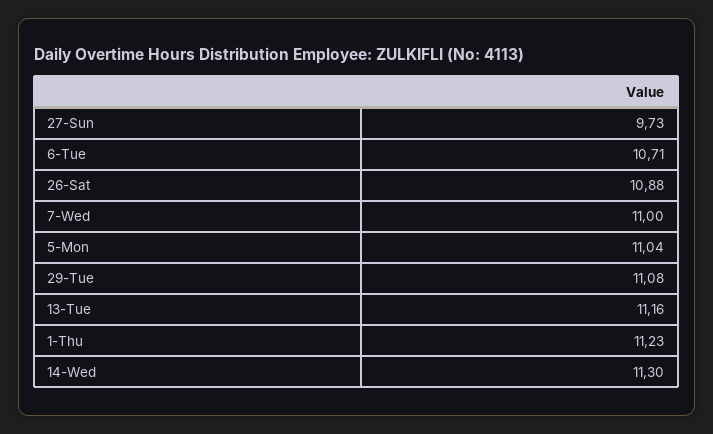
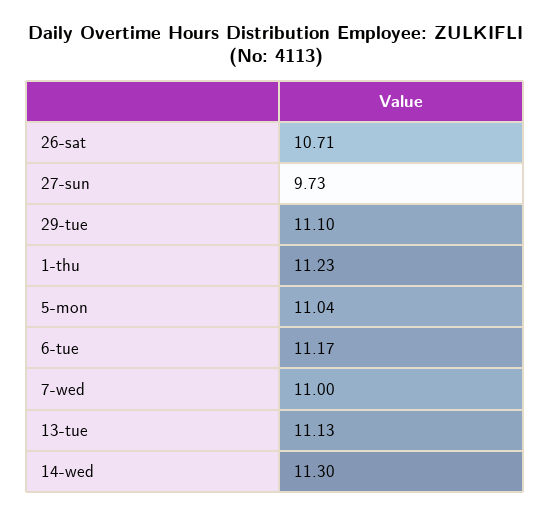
  {
    "27-Sun": 9.73,
-   "6-Tue": 10.71,
+   "6-Tue": 11.17,
-   "26-Sat": 10.88,
+   "26-Sat": 10.71,
    "7-Wed": 11,
    "5-Mon": 11.04,
-   "29-Tue": 11.08,
+   "29-Tue": 11.1,
-   "13-Tue": 11.16,
+   "13-Tue": 11.13,
    "1-Thu": 11.23,
    "14-Wed": 11.3
  }

